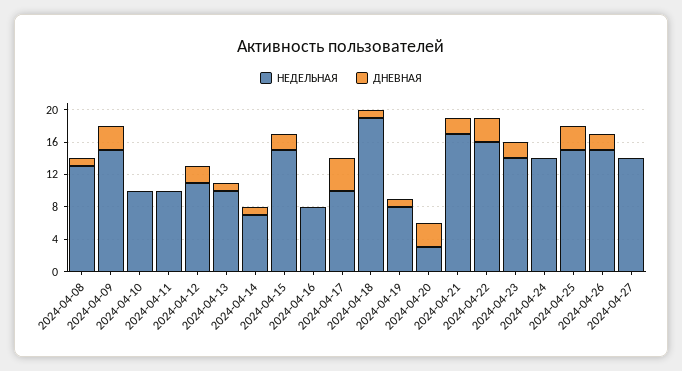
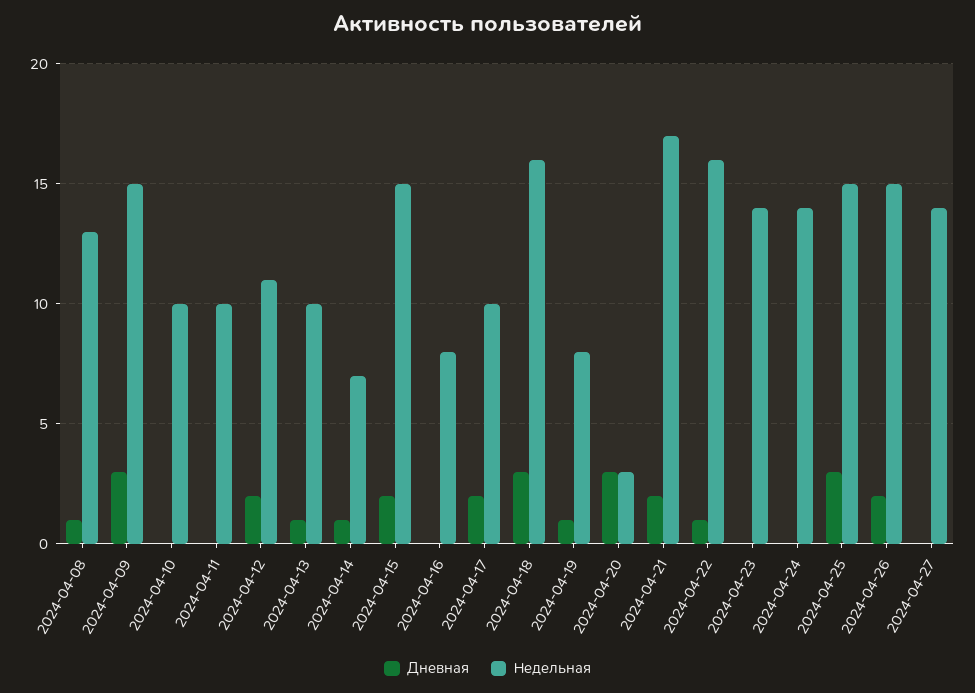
  {
    "НЕДЕЛЬНАЯ": {
      "2024-04-08": 13,
      "2024-04-09": 15,
      "2024-04-10": 10,
      "2024-04-11": 10,
      "2024-04-12": 11,
      "2024-04-13": 10,
      "2024-04-14": 7,
      "2024-04-15": 15,
      "2024-04-16": 8,
      "2024-04-17": 10,
-     "2024-04-18": 19,
+     "2024-04-18": 16,
      "2024-04-19": 8,
      "2024-04-20": 3,
      "2024-04-21": 17,
      "2024-04-22": 16,
      "2024-04-23": 14,
      "2024-04-24": 14,
      "2024-04-25": 15,
      "2024-04-26": 15,
      "2024-04-27": 14
    },
    "ДНЕВНАЯ": {
      "2024-04-08": 1,
      "2024-04-09": 3,
      "2024-04-10": 0,
      "2024-04-11": 0,
      "2024-04-12": 2,
      "2024-04-13": 1,
      "2024-04-14": 1,
      "2024-04-15": 2,
      "2024-04-16": 0,
-     "2024-04-17": 4,
+     "2024-04-17": 2,
-     "2024-04-18": 1,
+     "2024-04-18": 3,
      "2024-04-19": 1,
      "2024-04-20": 3,
      "2024-04-21": 2,
-     "2024-04-22": 3,
+     "2024-04-22": 1,
-     "2024-04-23": 2,
+     "2024-04-23": 0,
      "2024-04-24": 0,
      "2024-04-25": 3,
      "2024-04-26": 2,
      "2024-04-27": 0
    }
  }

